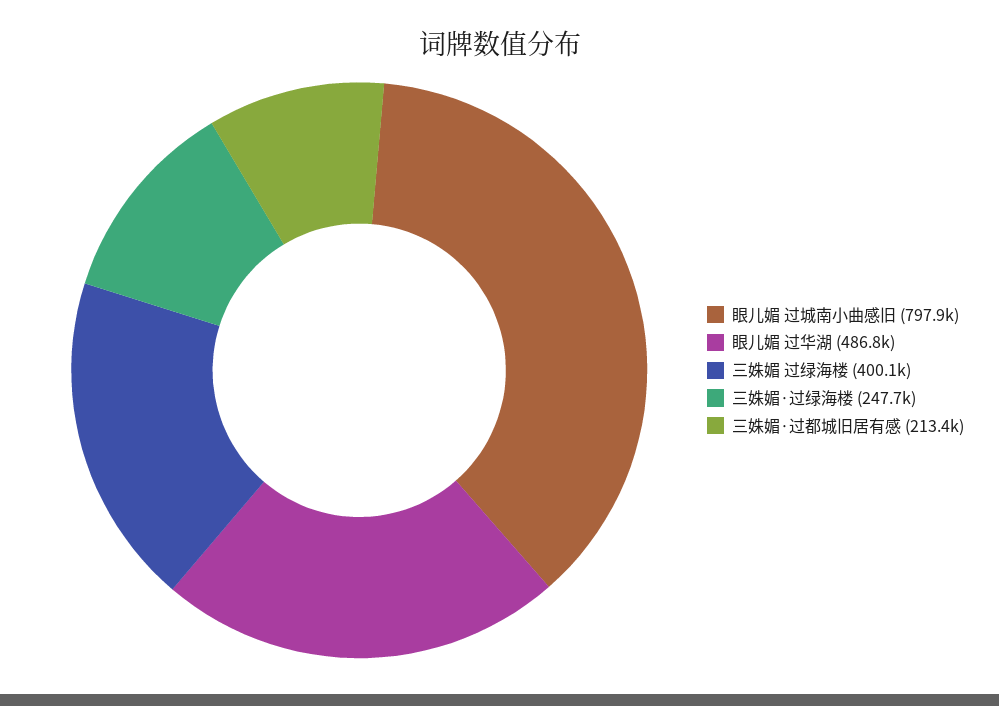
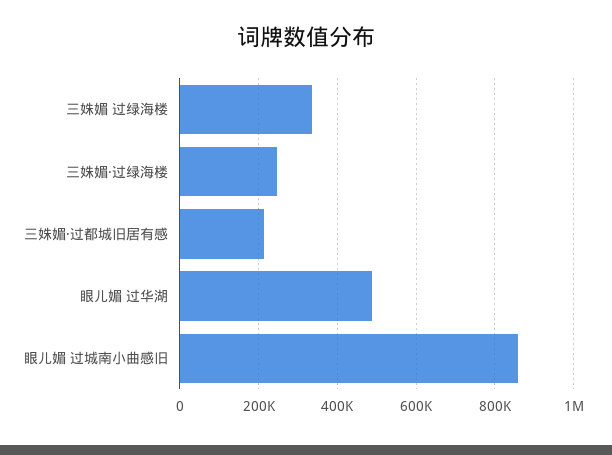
  {
-   "眼儿媚 过城南小曲感旧": 797900,
+   "眼儿媚 过城南小曲感旧": 860000,
    "眼儿媚 过华湖": 486800,
-   "三姝媚 过绿海楼": 400100,
+   "三姝媚 过绿海楼": 340000,
    "三姝媚·过绿海楼": 247700,
    "三姝媚·过都城旧居有感": 213400
  }

